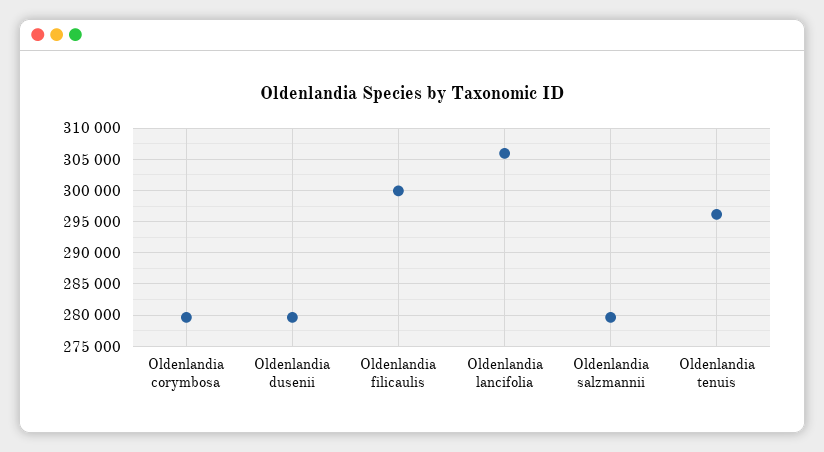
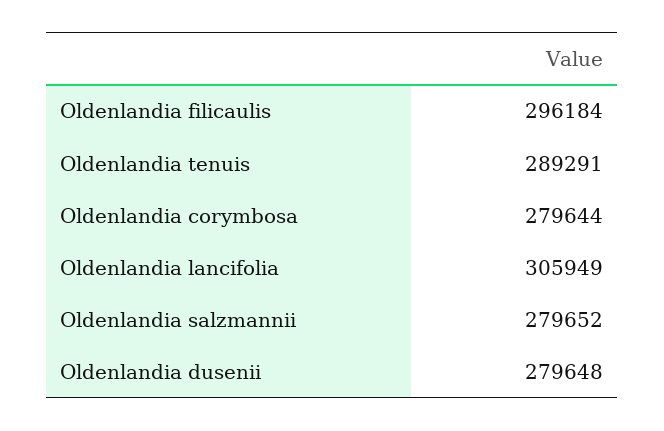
  {
    "Oldenlandia corymbosa": 279644,
    "Oldenlandia dusenii": 279648,
-   "Oldenlandia filicaulis": 300000,
+   "Oldenlandia filicaulis": 296184,
    "Oldenlandia lancifolia": 305949,
    "Oldenlandia salzmannii": 279652,
-   "Oldenlandia tenuis": 296000
+   "Oldenlandia tenuis": 289291
  }

